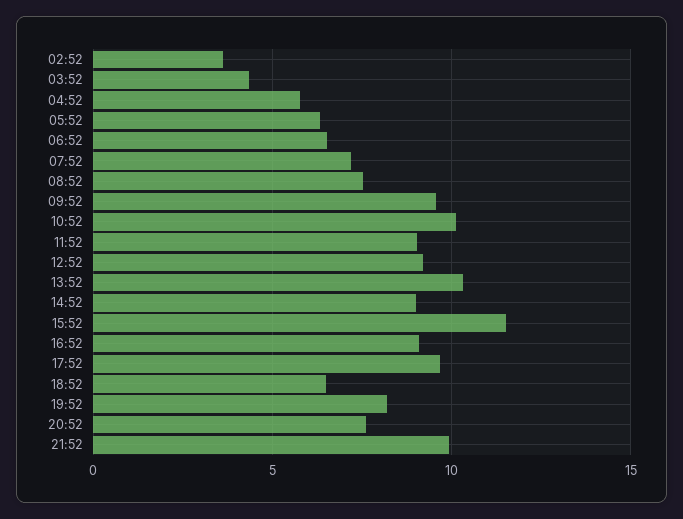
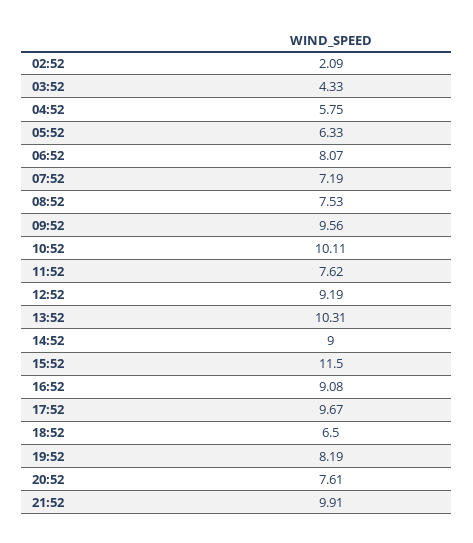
  {
-   "02:52": 3.5,
+   "02:52": 2.09,
    "03:52": 4.33,
    "04:52": 5.75,
    "05:52": 6.33,
-   "06:52": 6.5,
+   "06:52": 8.07,
    "07:52": 7.19,
    "08:52": 7.53,
    "09:52": 9.56,
    "10:52": 10.11,
-   "11:52": 9,
+   "11:52": 7.62,
    "12:52": 9.19,
    "13:52": 10.31,
    "14:52": 9,
    "15:52": 11.5,
    "16:52": 9.08,
    "17:52": 9.67,
    "18:52": 6.5,
    "19:52": 8.19,
    "20:52": 7.61,
    "21:52": 9.91
  }

